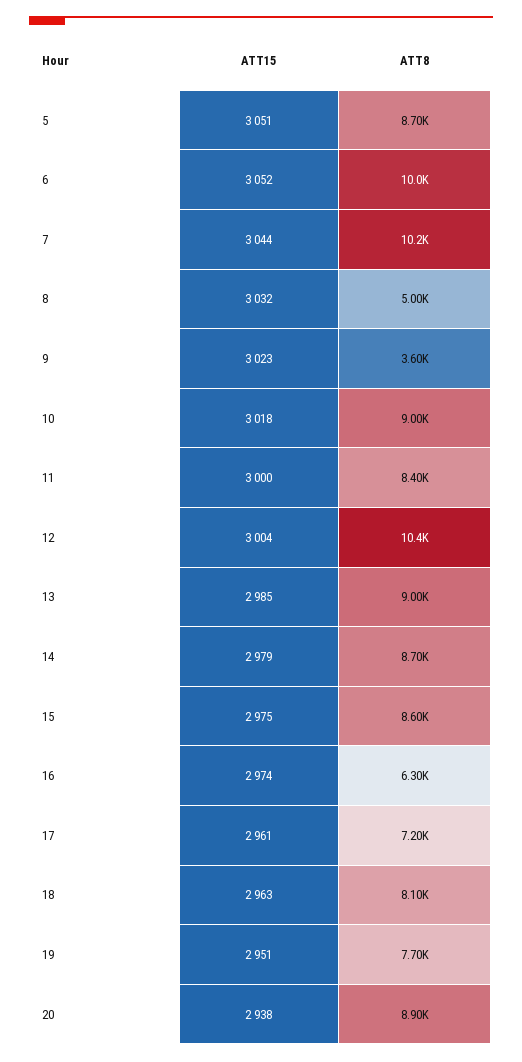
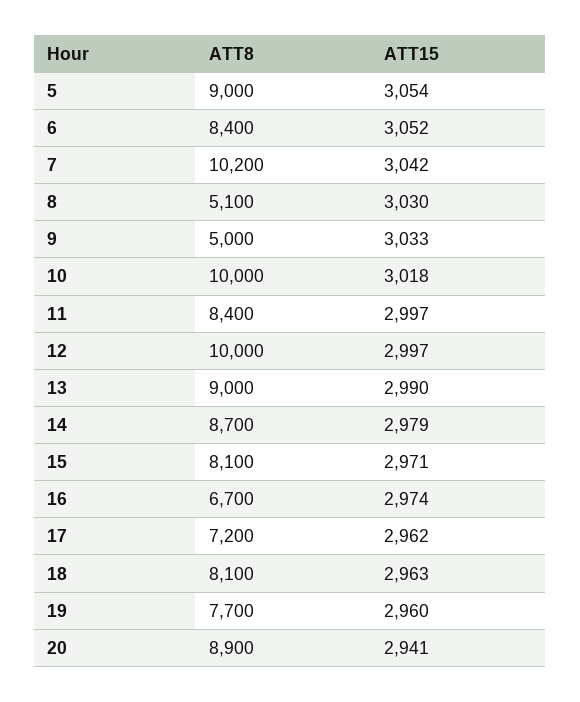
  {
    "ATT15": {
-     "5": 3051,
+     "5": 3054,
      "6": 3052,
-     "7": 3044,
+     "7": 3042,
-     "8": 3032,
+     "8": 3030,
-     "9": 3023,
+     "9": 3033,
      "10": 3018,
-     "11": 3000,
+     "11": 2997,
-     "12": 3004,
+     "12": 2997,
-     "13": 2985,
+     "13": 2990,
      "14": 2979,
-     "15": 2975,
+     "15": 2971,
      "16": 2974,
-     "17": 2961,
+     "17": 2962,
      "18": 2963,
-     "19": 2951,
+     "19": 2960,
-     "20": 2938
+     "20": 2941
    },
    "ATT8": {
-     "5": 8700,
+     "5": 9000,
-     "6": 10000,
+     "6": 8400,
      "7": 10200,
-     "8": 5000,
+     "8": 5100,
-     "9": 3600,
+     "9": 5000,
-     "10": 9000,
+     "10": 10000,
      "11": 8400,
-     "12": 10400,
+     "12": 10000,
      "13": 9000,
      "14": 8700,
-     "15": 8600,
+     "15": 8100,
-     "16": 6300,
+     "16": 6700,
      "17": 7200,
      "18": 8100,
      "19": 7700,
      "20": 8900
    }
  }

